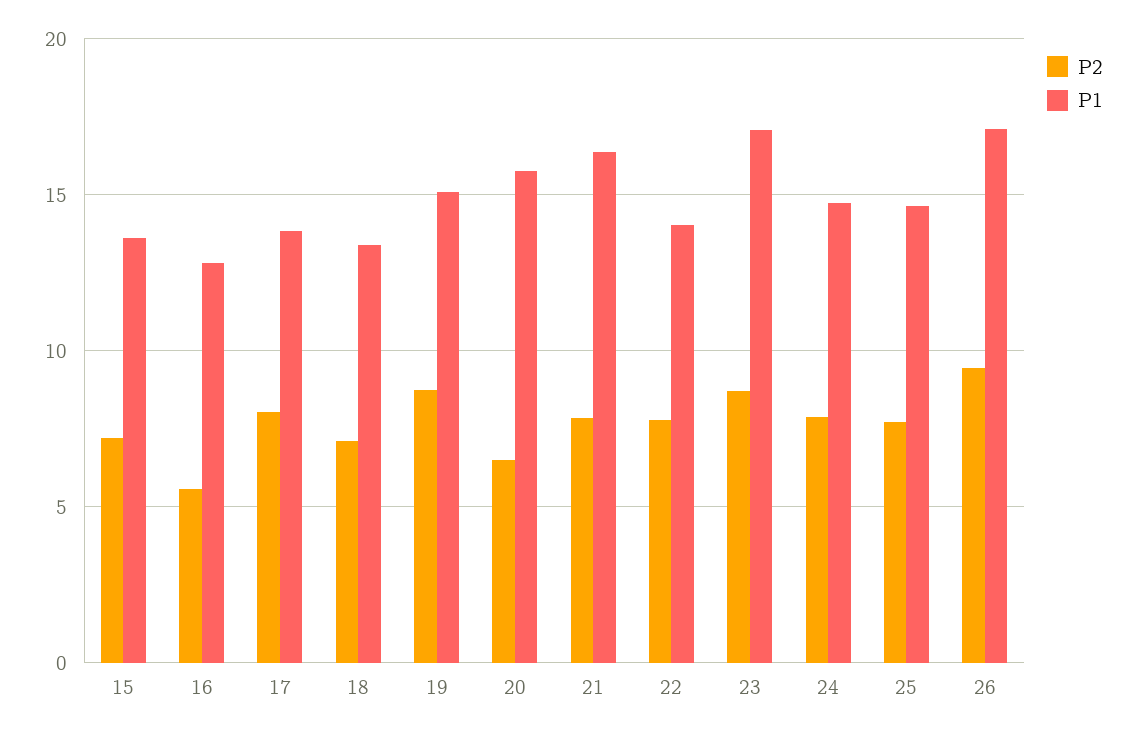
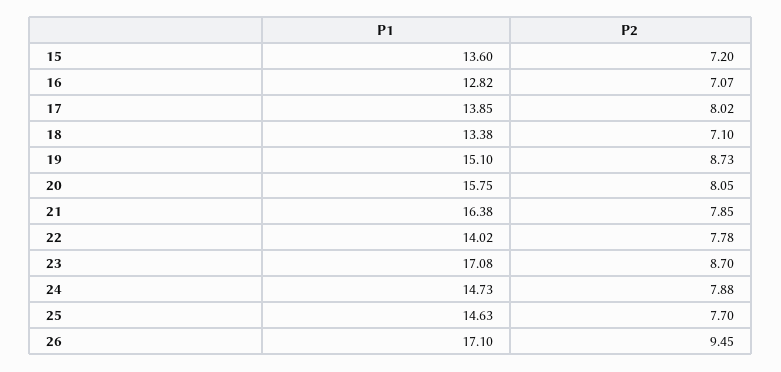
  {
    "P2": {
      "15": 7.2,
-     "16": 5.5,
+     "16": 7.07,
      "17": 8.02,
      "18": 7.1,
      "19": 8.73,
-     "20": 6.5,
+     "20": 8.05,
      "21": 7.85,
      "22": 7.78,
      "23": 8.7,
      "24": 7.88,
      "25": 7.7,
      "26": 9.45
    },
    "P1": {
      "15": 13.6,
      "16": 12.82,
      "17": 13.85,
      "18": 13.38,
      "19": 15.1,
      "20": 15.75,
      "21": 16.38,
      "22": 14.02,
      "23": 17.08,
      "24": 14.73,
      "25": 14.63,
      "26": 17.1
    }
  }

